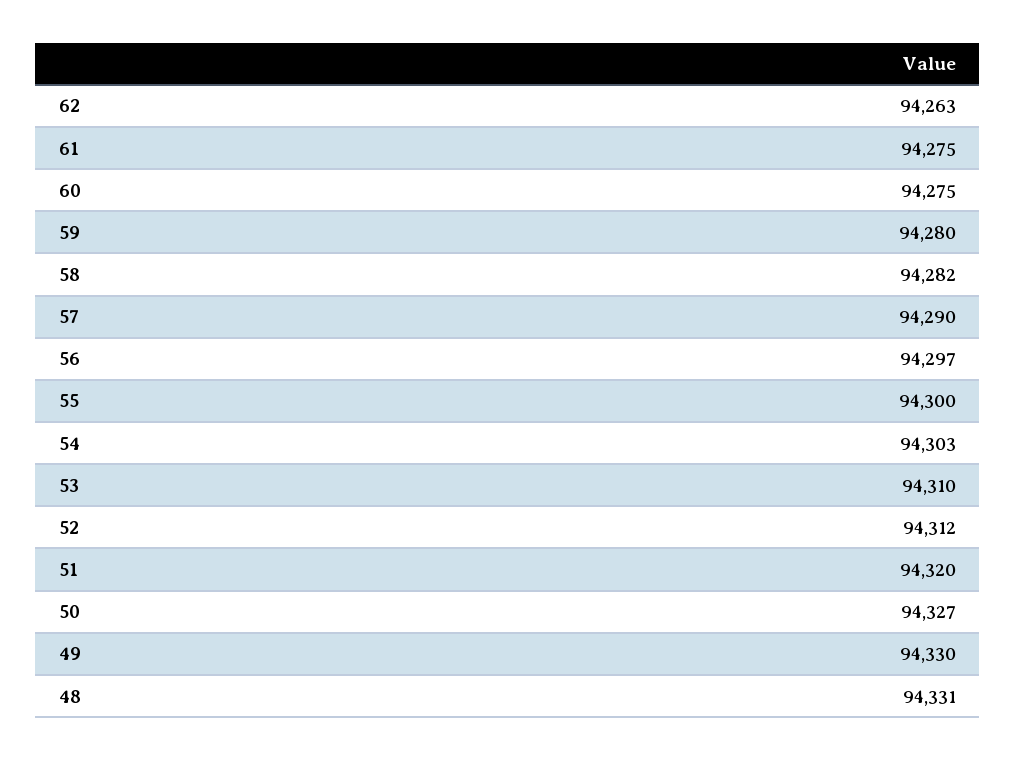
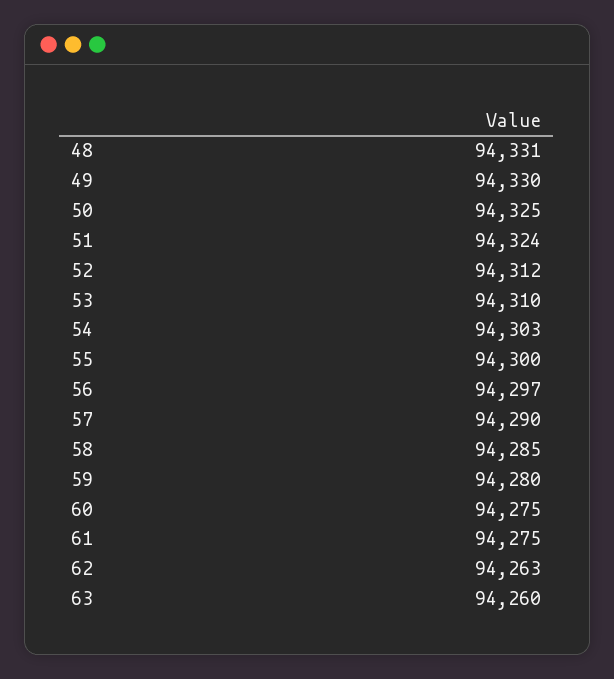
  {
    "62": 94263,
    "61": 94275,
    "60": 94275,
    "59": 94280,
-   "58": 94282,
+   "58": 94285,
    "57": 94290,
    "56": 94297,
    "55": 94300,
    "54": 94303,
    "53": 94310,
    "52": 94312,
-   "51": 94320,
+   "51": 94324,
-   "50": 94327,
+   "50": 94325,
    "49": 94330,
-   "48": 94331
+   "48": 94331,
+   "63": 94260
  }

